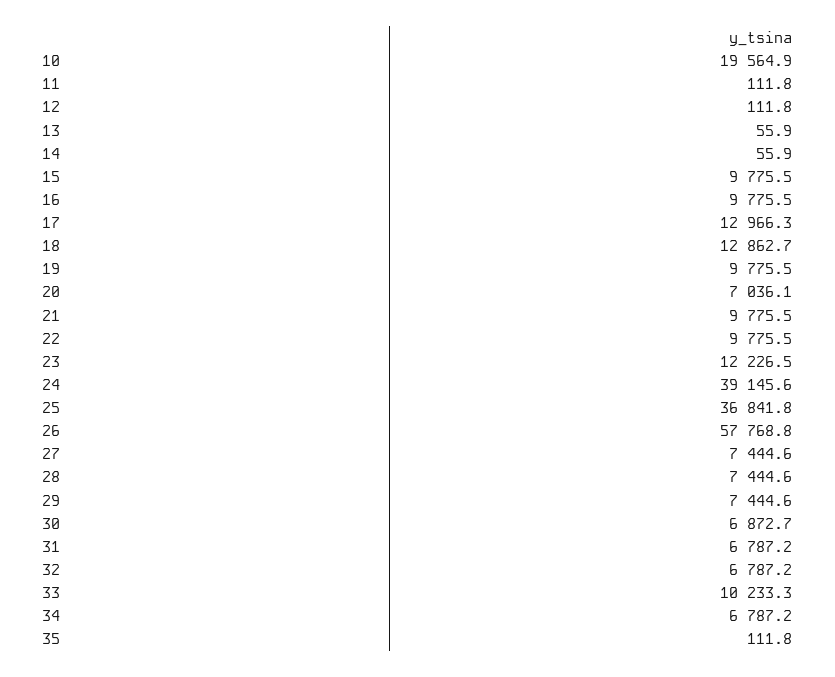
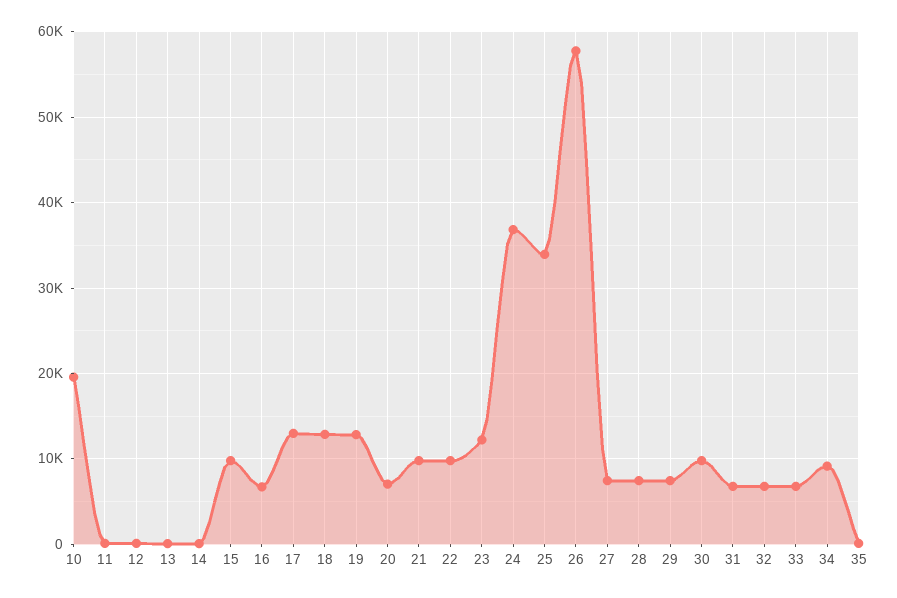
  {
    "10": 19564.9,
    "11": 111.8,
    "12": 111.8,
    "13": 55.9,
    "14": 55.9,
    "15": 9775.5,
-   "16": 9775.5,
+   "16": 7000,
    "17": 12966.3,
    "18": 12862.7,
-   "19": 9775.5,
+   "19": 13000,
    "20": 7036.1,
    "21": 9775.5,
    "22": 9775.5,
    "23": 12226.5,
-   "24": 39145.6,
+   "24": 37000,
-   "25": 36841.8,
+   "25": 34000,
    "26": 57768.8,
    "27": 7444.6,
    "28": 7444.6,
    "29": 7444.6,
-   "30": 6872.7,
+   "30": 10000,
    "31": 6787.2,
    "32": 6787.2,
-   "33": 10233.3,
+   "33": 7000,
-   "34": 6787.2,
+   "34": 9000,
    "35": 111.8
  }

